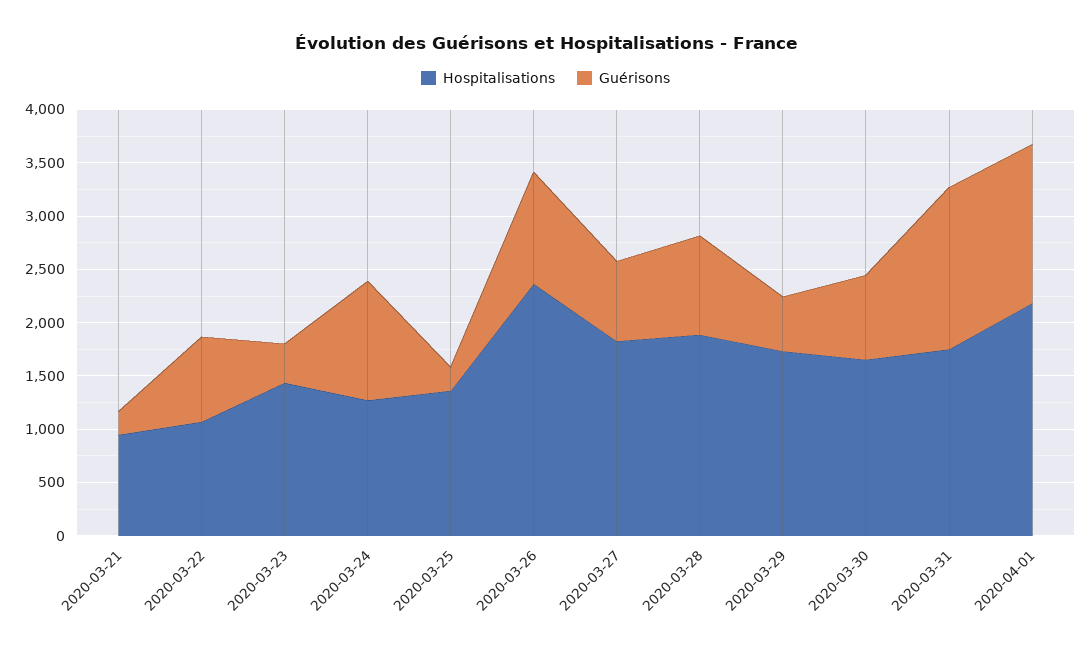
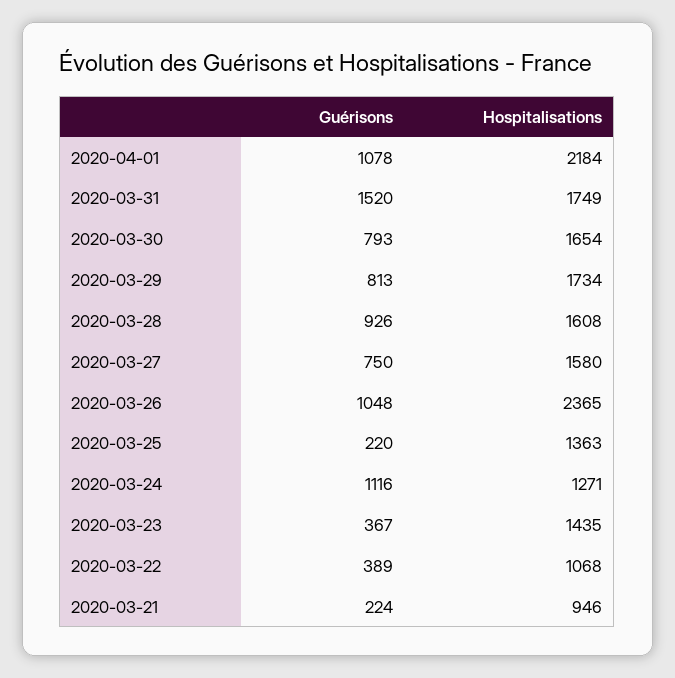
  {
    "Hospitalisations": {
      "2020-03-21": 946,
      "2020-03-22": 1068,
      "2020-03-23": 1435,
      "2020-03-24": 1271,
      "2020-03-25": 1363,
      "2020-03-26": 2365,
-     "2020-03-27": 1800,
+     "2020-03-27": 1580,
-     "2020-03-28": 1900,
+     "2020-03-28": 1608,
      "2020-03-29": 1734,
      "2020-03-30": 1654,
      "2020-03-31": 1749,
      "2020-04-01": 2184
    },
    "Guérisons": {
      "2020-03-21": 224,
-     "2020-03-22": 800,
+     "2020-03-22": 389,
      "2020-03-23": 367,
      "2020-03-24": 1116,
      "2020-03-25": 220,
      "2020-03-26": 1048,
      "2020-03-27": 750,
      "2020-03-28": 926,
-     "2020-03-29": 500,
+     "2020-03-29": 813,
      "2020-03-30": 793,
      "2020-03-31": 1520,
-     "2020-04-01": 1500
+     "2020-04-01": 1078
    }
  }

